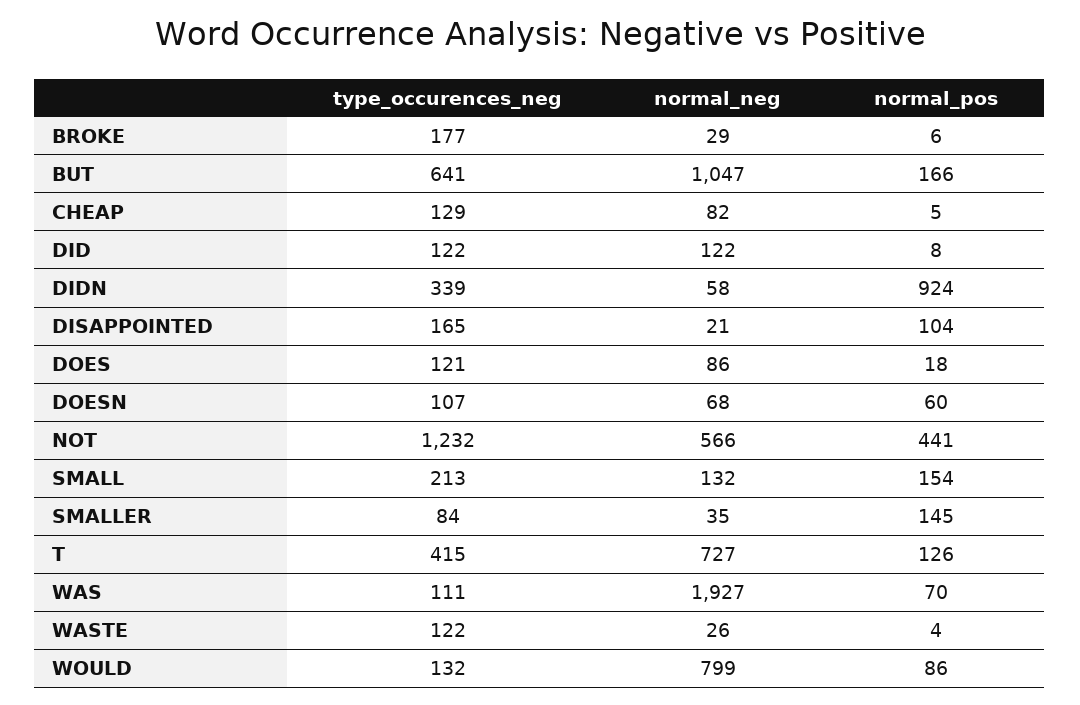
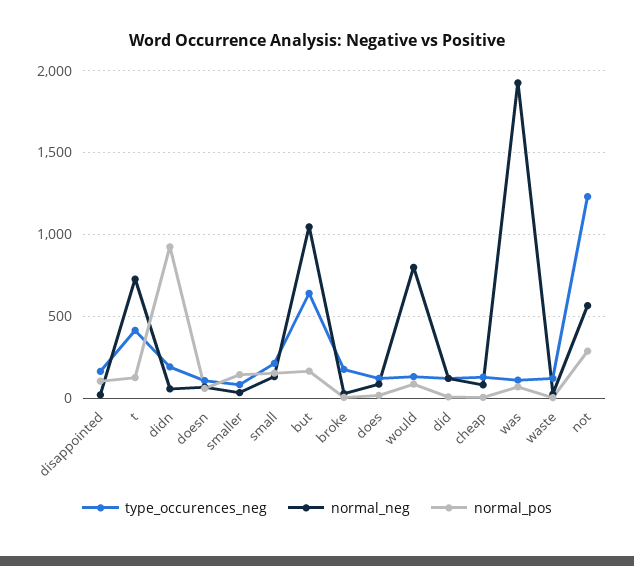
  {
    "type_occurences_neg": {
      "BROKE": 177,
      "BUT": 641,
      "CHEAP": 129,
      "DID": 122,
-     "DIDN": 339,
+     "DIDN": 200,
      "DISAPPOINTED": 165,
      "DOES": 121,
      "DOESN": 107,
      "NOT": 1232,
      "SMALL": 213,
      "SMALLER": 84,
      "T": 415,
      "WAS": 111,
      "WASTE": 122,
      "WOULD": 132
    },
    "normal_neg": {
      "BROKE": 29,
      "BUT": 1047,
      "CHEAP": 82,
      "DID": 122,
      "DIDN": 58,
      "DISAPPOINTED": 21,
      "DOES": 86,
      "DOESN": 68,
      "NOT": 566,
      "SMALL": 132,
      "SMALLER": 35,
      "T": 727,
      "WAS": 1927,
      "WASTE": 26,
      "WOULD": 799
    },
    "normal_pos": {
      "BROKE": 6,
      "BUT": 166,
      "CHEAP": 5,
      "DID": 8,
      "DIDN": 924,
      "DISAPPOINTED": 104,
      "DOES": 18,
      "DOESN": 60,
-     "NOT": 441,
+     "NOT": 300,
      "SMALL": 154,
      "SMALLER": 145,
      "T": 126,
      "WAS": 70,
      "WASTE": 4,
      "WOULD": 86
    }
  }

